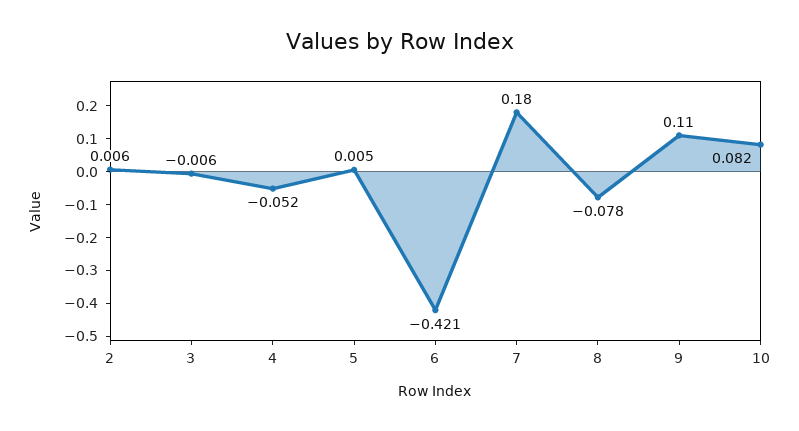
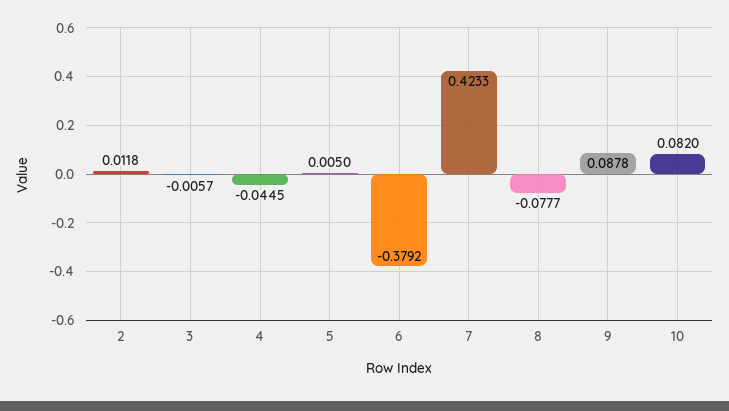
  {
-   "2": 0.006,
+   "2": 0.0118,
    "3": -0.0057,
-   "4": -0.052,
+   "4": -0.0445,
    "5": 0.005,
-   "6": -0.421,
+   "6": -0.3792,
-   "7": 0.18,
+   "7": 0.4233,
    "8": -0.0777,
-   "9": 0.11,
+   "9": 0.0878,
    "10": 0.082
  }

